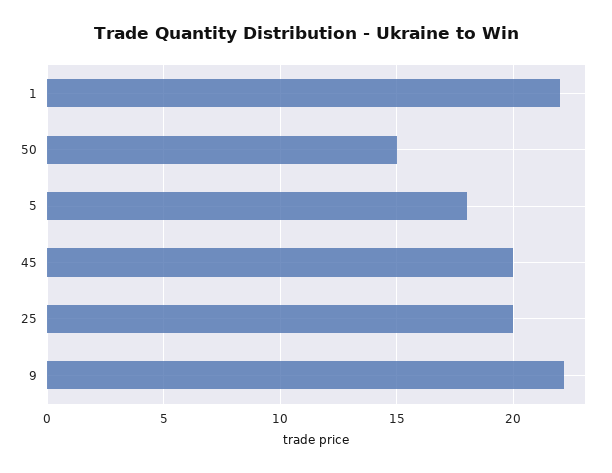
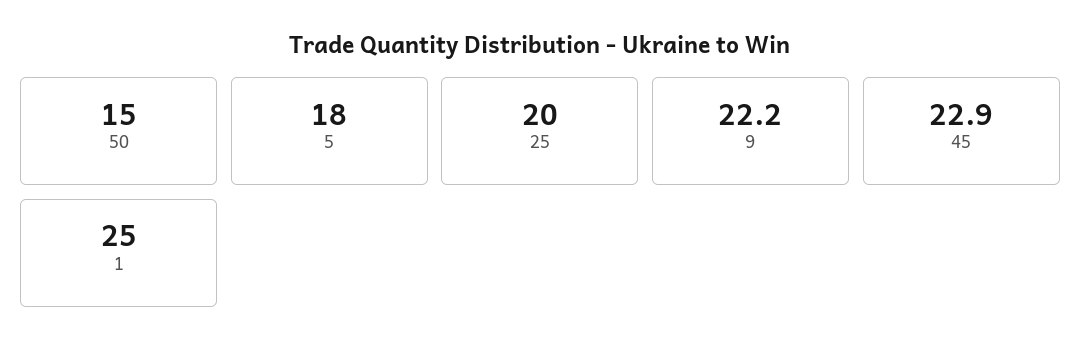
  {
-   "1": 22,
+   "1": 25,
    "50": 15,
    "5": 18,
-   "45": 20,
+   "45": 22.9,
    "25": 20,
    "9": 22.2
  }

